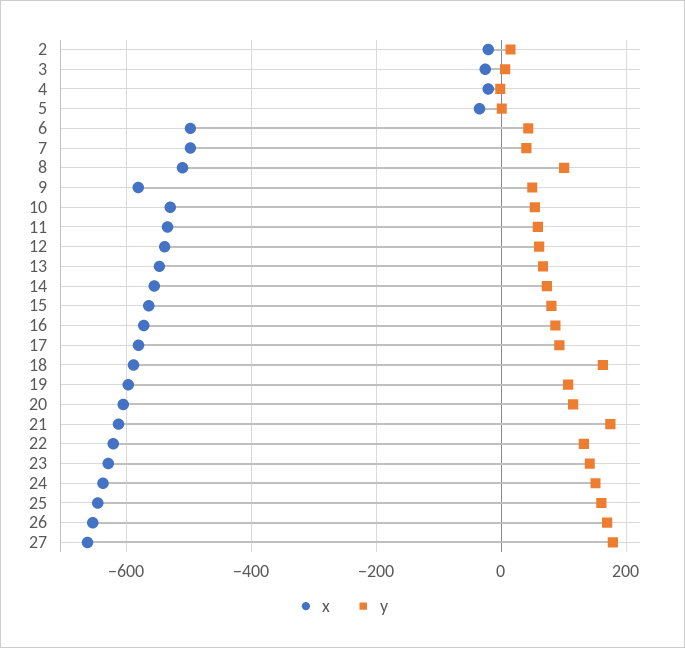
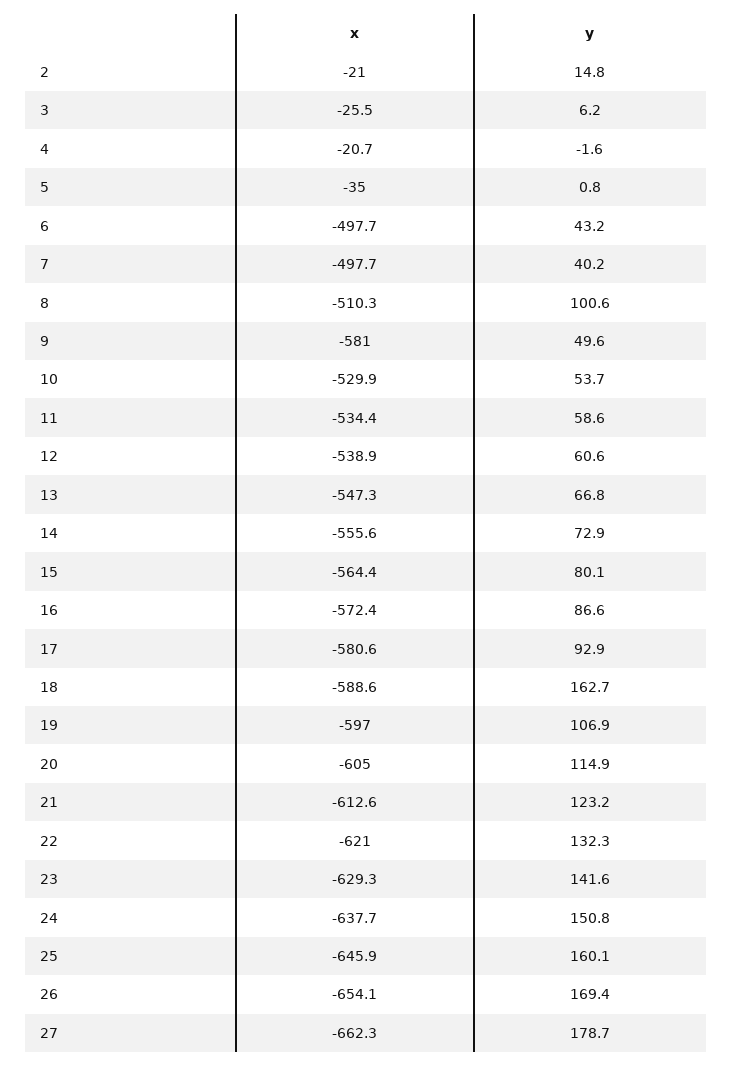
  {
    "x": {
      "2": -21,
      "3": -25.5,
      "4": -20.7,
      "5": -35,
      "6": -497.7,
      "7": -497.7,
      "8": -510.3,
      "9": -581,
      "10": -529.9,
      "11": -534.4,
      "12": -538.9,
      "13": -547.3,
      "14": -555.6,
      "15": -564.4,
      "16": -572.4,
      "17": -580.6,
      "18": -588.6,
      "19": -597,
      "20": -605,
      "21": -612.6,
      "22": -621,
      "23": -629.3,
      "24": -637.7,
      "25": -645.9,
      "26": -654.1,
      "27": -662.3
    },
    "y": {
      "2": 14.8,
      "3": 6.2,
      "4": -1.6,
      "5": 0.8,
      "6": 43.2,
      "7": 40.2,
      "8": 100.6,
      "9": 49.6,
      "10": 53.7,
      "11": 58.6,
      "12": 60.6,
      "13": 66.8,
      "14": 72.9,
      "15": 80.1,
      "16": 86.6,
      "17": 92.9,
      "18": 162.7,
      "19": 106.9,
      "20": 114.9,
-     "21": 180,
+     "21": 123.2,
      "22": 132.3,
      "23": 141.6,
      "24": 150.8,
      "25": 160.1,
      "26": 169.4,
      "27": 178.7
    }
  }

